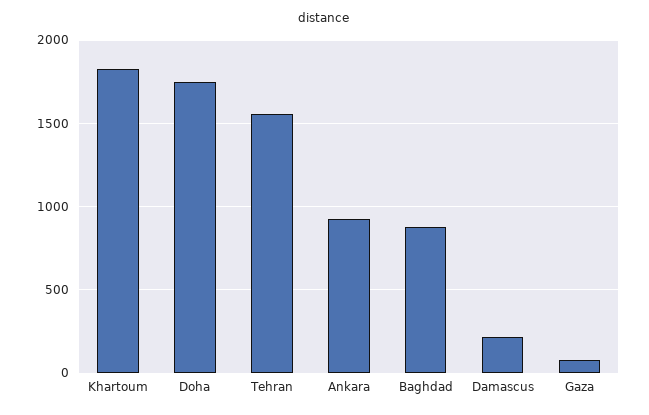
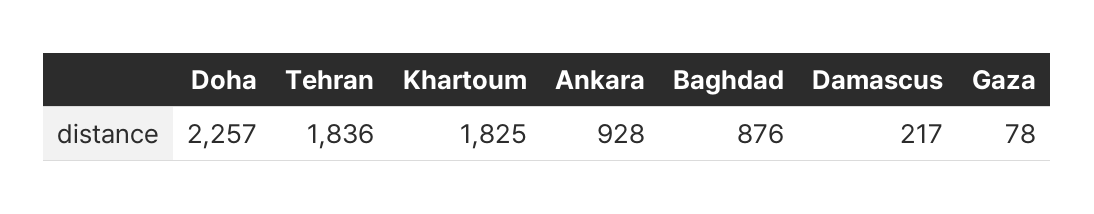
  {
    "Khartoum": 1825,
-   "Doha": 1750,
+   "Doha": 2257,
-   "Tehran": 1550,
+   "Tehran": 1836,
    "Ankara": 928,
    "Baghdad": 876,
    "Damascus": 217,
    "Gaza": 78
  }

